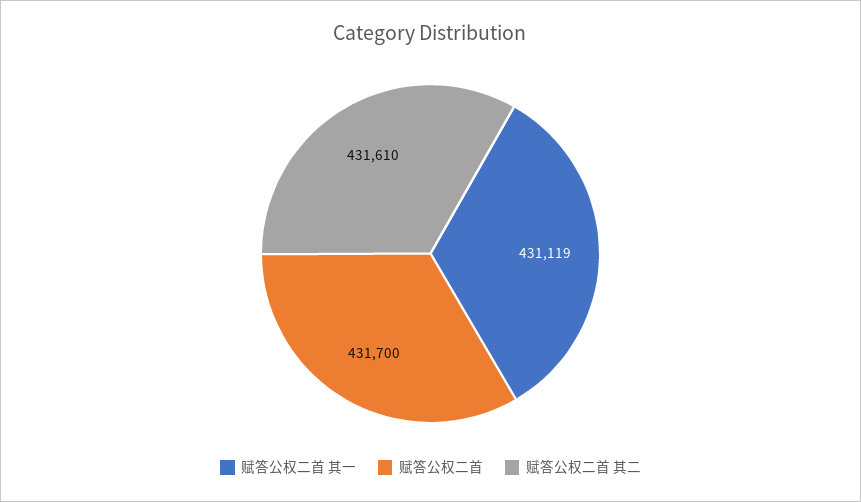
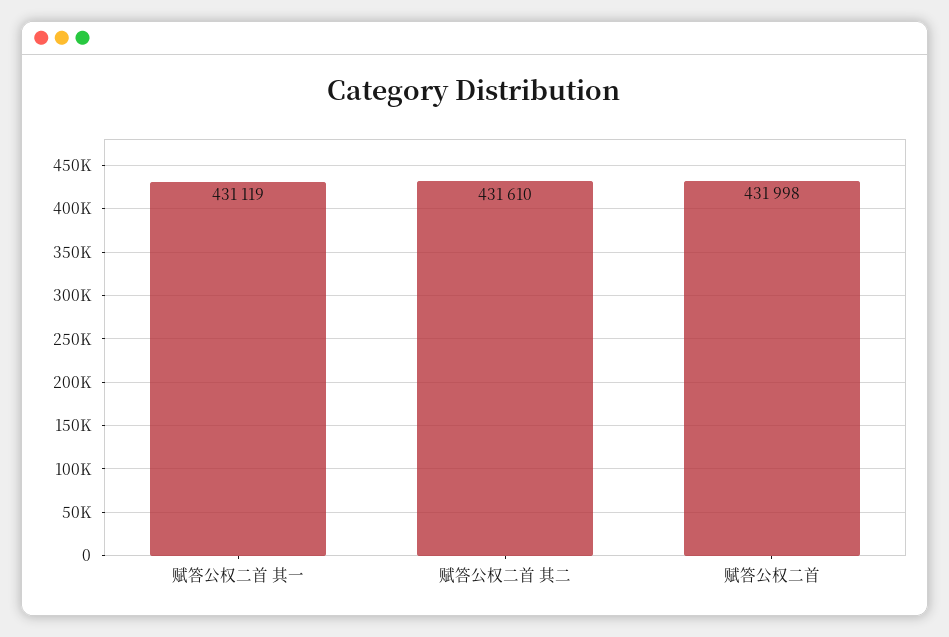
  {
    "赋答公权二首 其一": 431119,
-   "赋答公权二首": 431700,
+   "赋答公权二首": 431998,
    "赋答公权二首 其二": 431610
  }

